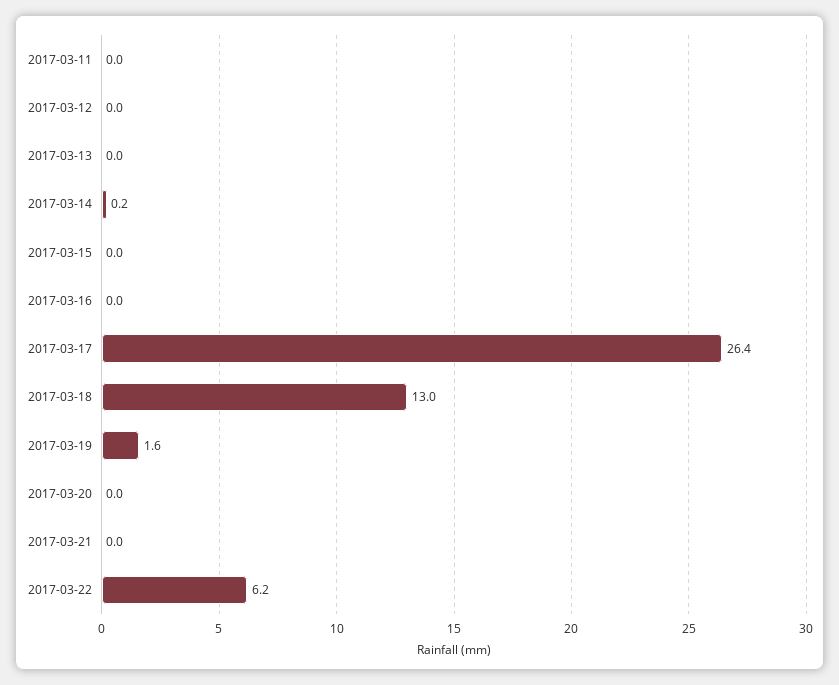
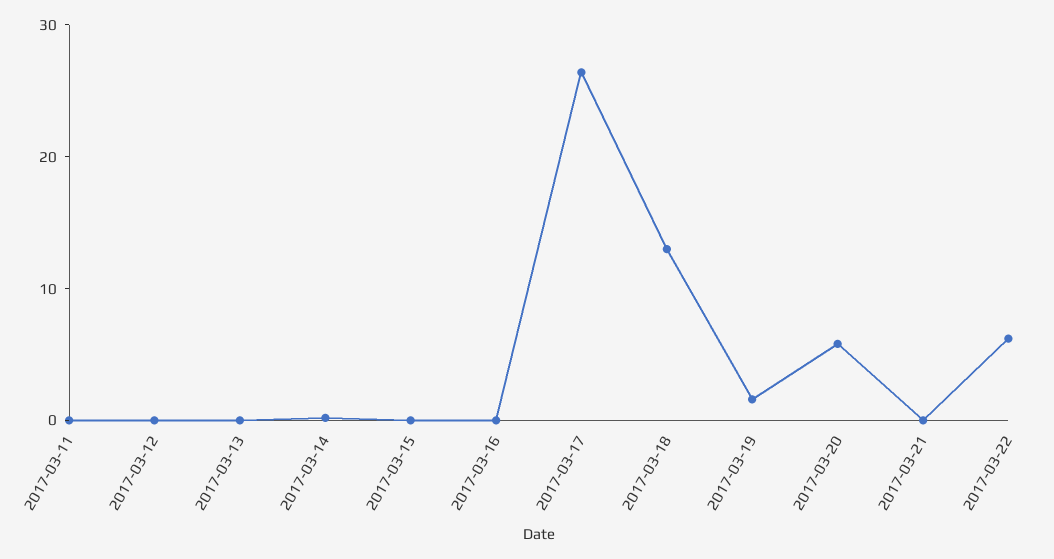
  {
    "2017-03-11": 0,
    "2017-03-12": 0,
    "2017-03-13": 0,
    "2017-03-14": 0.2,
    "2017-03-15": 0,
    "2017-03-16": 0,
    "2017-03-17": 26.4,
    "2017-03-18": 13,
    "2017-03-19": 1.6,
-   "2017-03-20": 0,
+   "2017-03-20": 6,
    "2017-03-21": 0,
    "2017-03-22": 6.2
  }

